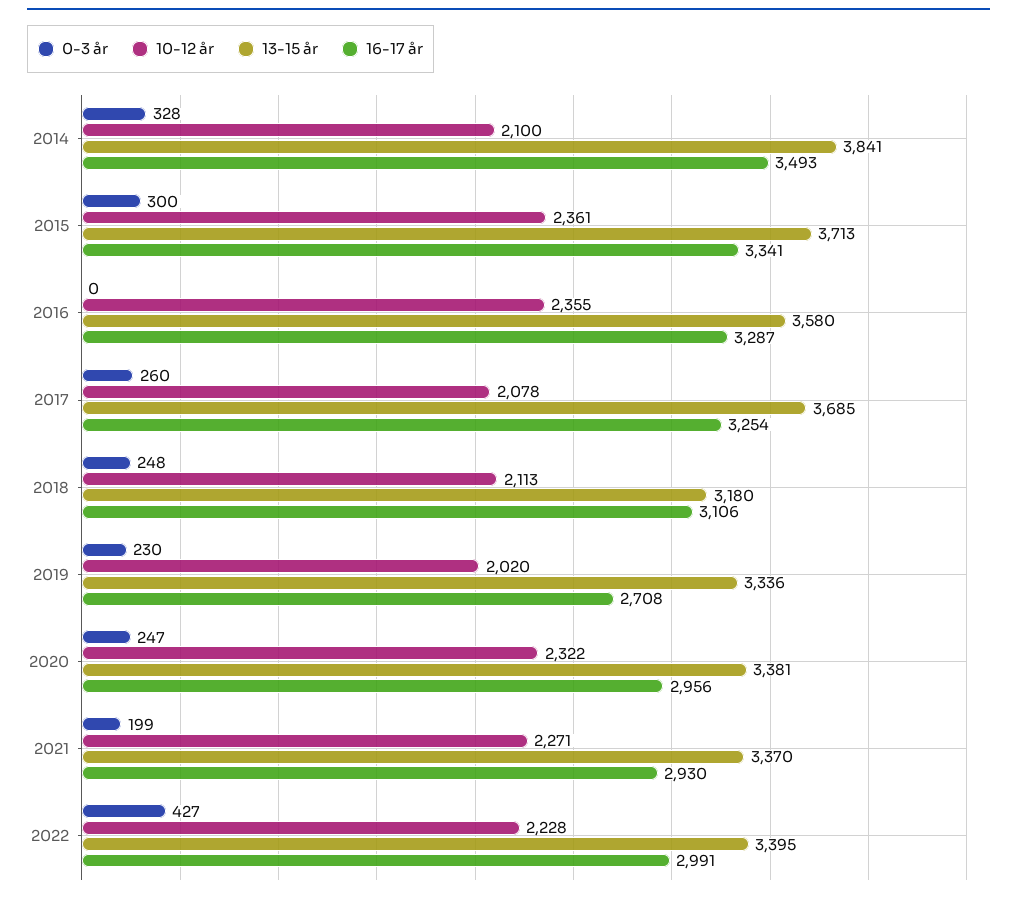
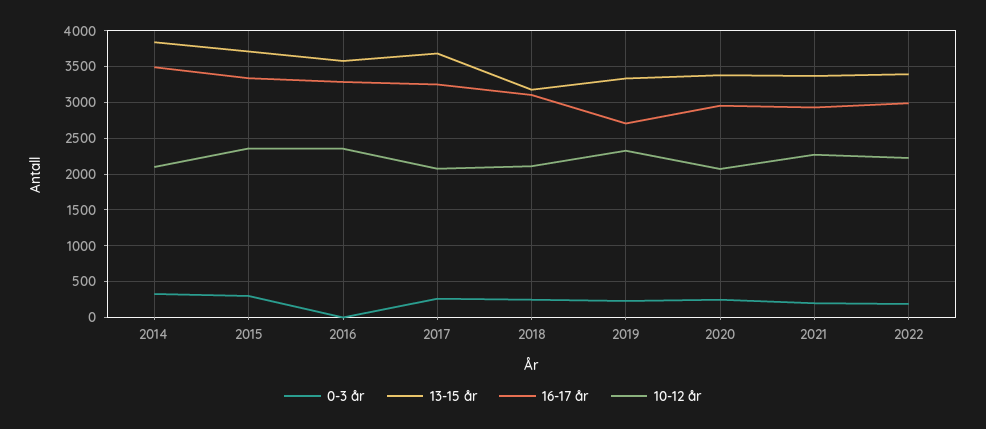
  {
    "0-3 år": {
      "2014": 328,
      "2015": 300,
      "2016": 0,
      "2017": 260,
      "2018": 248,
      "2019": 230,
      "2020": 247,
      "2021": 199,
-     "2022": 427
+     "2022": 200
    },
    "10-12 år": {
      "2014": 2100,
      "2015": 2361,
      "2016": 2355,
      "2017": 2078,
      "2018": 2113,
-     "2019": 2020,
+     "2019": 2300,
-     "2020": 2322,
+     "2020": 2100,
      "2021": 2271,
      "2022": 2228
    },
    "13-15 år": {
      "2014": 3841,
      "2015": 3713,
      "2016": 3580,
      "2017": 3685,
      "2018": 3180,
      "2019": 3336,
      "2020": 3381,
      "2021": 3370,
      "2022": 3395
    },
    "16-17 år": {
      "2014": 3493,
      "2015": 3341,
      "2016": 3287,
      "2017": 3254,
      "2018": 3106,
      "2019": 2708,
      "2020": 2956,
      "2021": 2930,
      "2022": 2991
    }
  }

